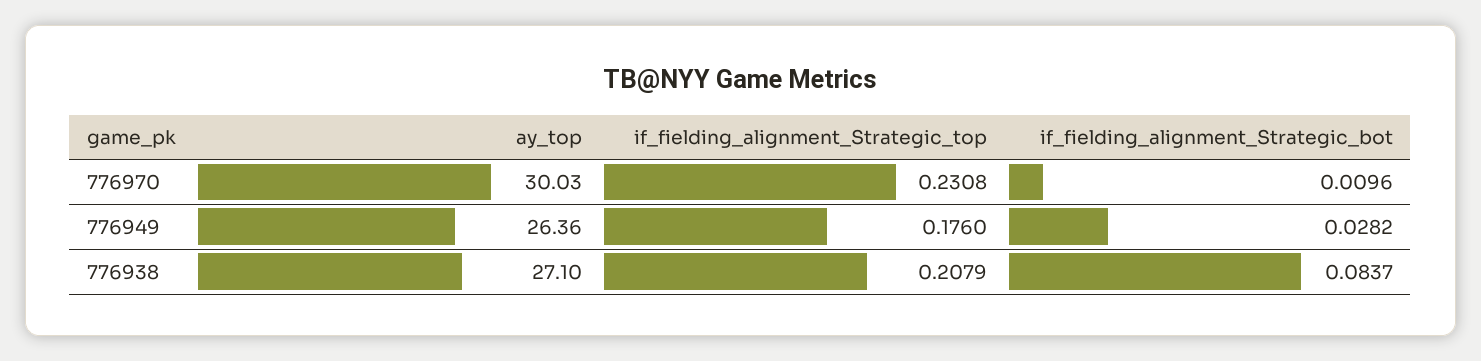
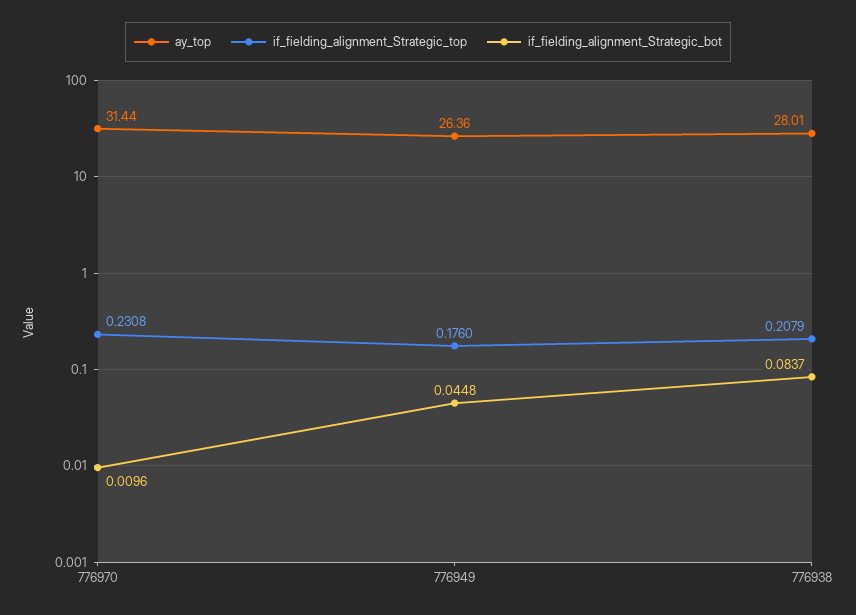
  {
    "ay_top": {
-     "776970": 30.03,
+     "776970": 31.44,
      "776949": 26.36,
-     "776938": 27.1
+     "776938": 28.01
    },
    "if_fielding_alignment_Strategic_top": {
      "776970": 0.2308,
      "776949": 0.176,
      "776938": 0.2079
    },
    "if_fielding_alignment_Strategic_bot": {
      "776970": 0.0096,
-     "776949": 0.0282,
+     "776949": 0.0448,
      "776938": 0.0837
    }
  }

